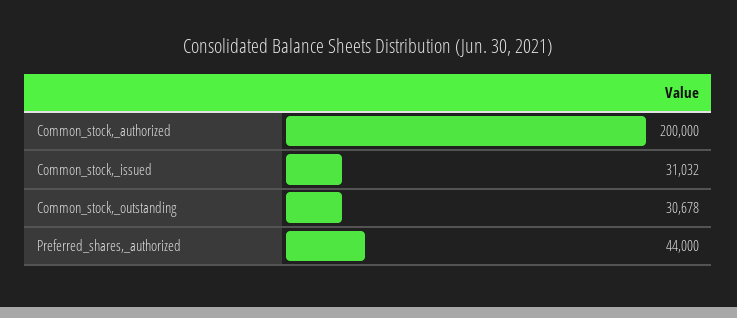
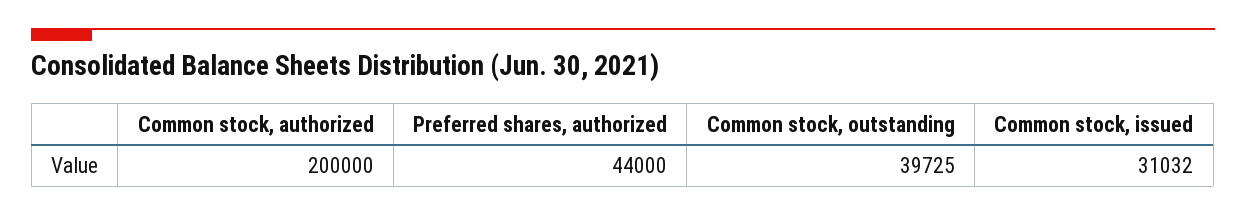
  {
    "Common_stock,_authorized": 200000,
    "Common_stock,_issued": 31032,
-   "Common_stock,_outstanding": 30678,
+   "Common_stock,_outstanding": 39725,
    "Preferred_shares,_authorized": 44000
  }

